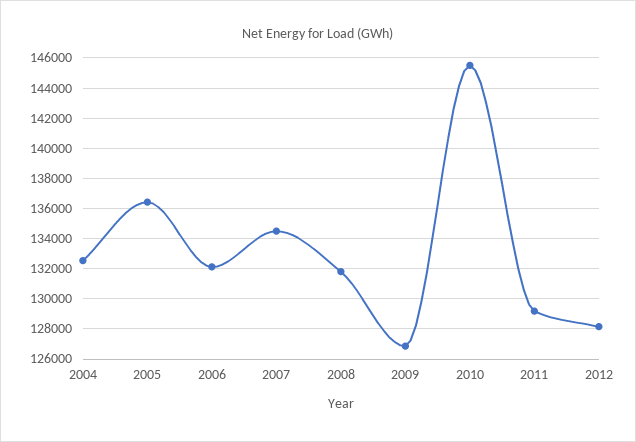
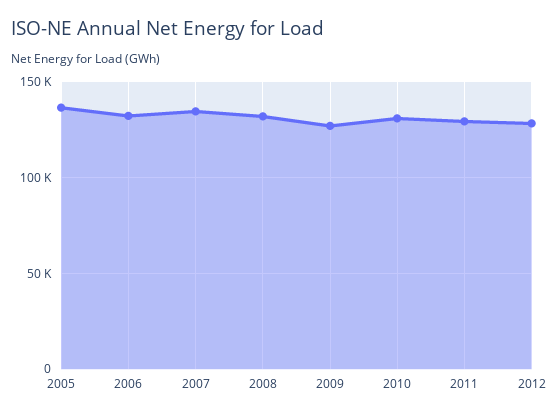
  {
-   "2004": 132500,
    "2005": 136500,
    "2006": 132000,
    "2007": 134500,
    "2008": 132000,
    "2009": 127000,
-   "2010": 145500,
+   "2010": 130000,
    "2011": 129000,
    "2012": 128000
  }

